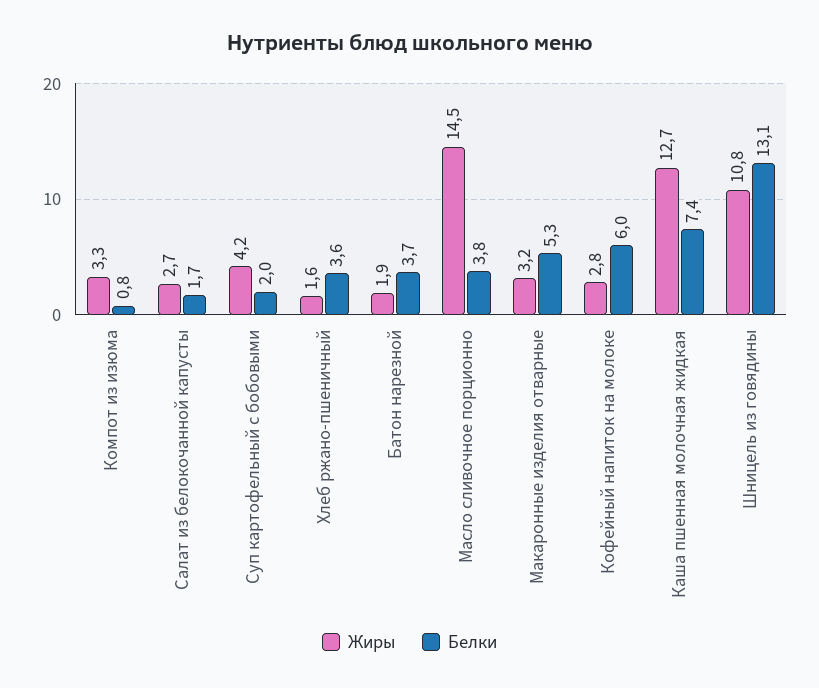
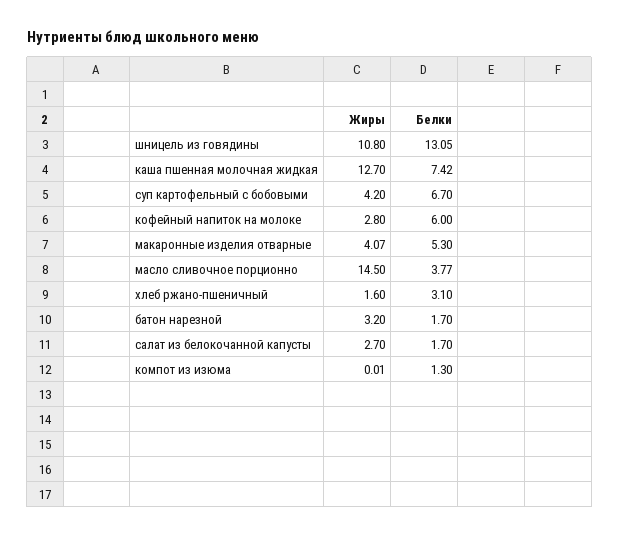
  {
    "Жиры": {
-     "Компот из изюма": 3.3,
+     "Компот из изюма": 0.01,
      "Салат из белокочанной капусты": 2.7,
      "Суп картофельный с бобовыми": 4.2,
      "Хлеб ржано-пшеничный": 1.6,
-     "Батон нарезной": 1.9,
+     "Батон нарезной": 3.2,
      "Масло сливочное порционно": 14.5,
-     "Макаронные изделия отварные": 3.2,
+     "Макаронные изделия отварные": 4.07,
      "Кофейный напиток на молоке": 2.8,
      "Каша пшенная молочная жидкая": 12.7,
      "Шницель из говядины": 10.8
    },
    "Белки": {
-     "Компот из изюма": 0.8,
+     "Компот из изюма": 1.3,
      "Салат из белокочанной капусты": 1.7,
-     "Суп картофельный с бобовыми": 2,
+     "Суп картофельный с бобовыми": 6.7,
-     "Хлеб ржано-пшеничный": 3.6,
+     "Хлеб ржано-пшеничный": 3.1,
-     "Батон нарезной": 3.7,
+     "Батон нарезной": 1.7,
      "Масло сливочное порционно": 3.77,
      "Макаронные изделия отварные": 5.3,
      "Кофейный напиток на молоке": 6,
      "Каша пшенная молочная жидкая": 7.42,
      "Шницель из говядины": 13.05
    }
  }

